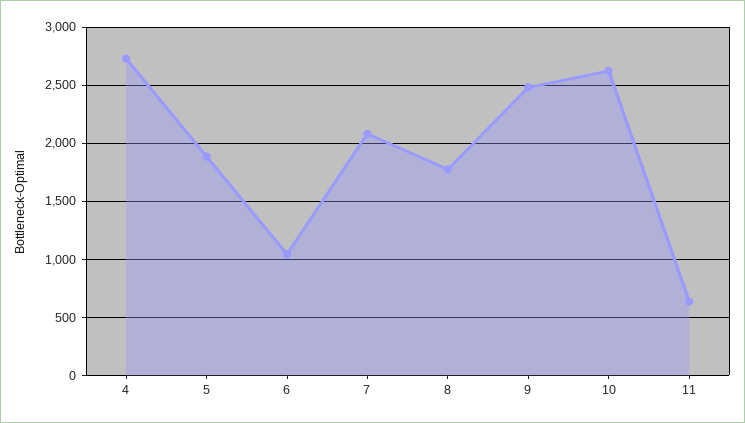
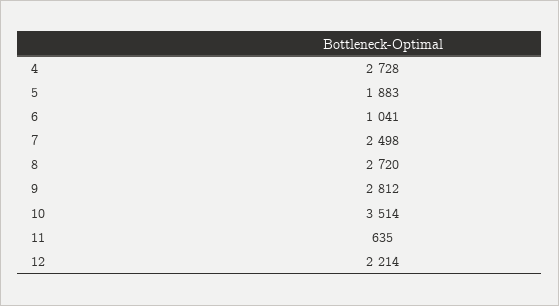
  {
    "4": 2728,
    "5": 1883,
    "6": 1041,
-   "7": 2100,
+   "7": 2498,
-   "8": 1800,
+   "8": 2720,
-   "9": 2500,
+   "9": 2812,
-   "10": 2600,
+   "10": 3514,
-   "11": 635
+   "11": 635,
+   "12": 2214
  }

